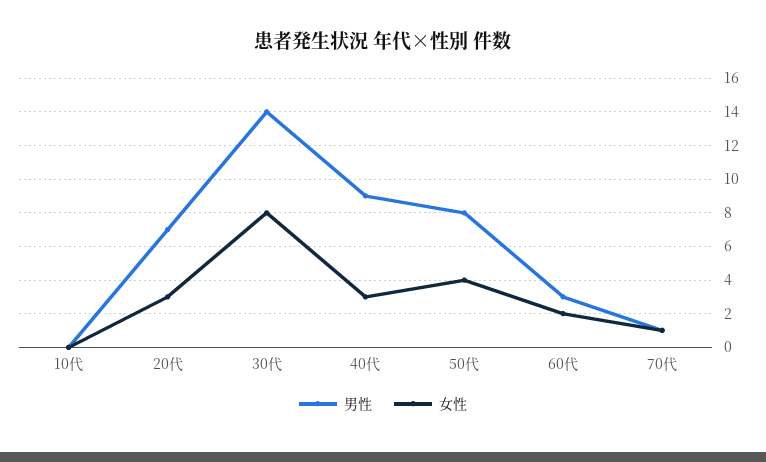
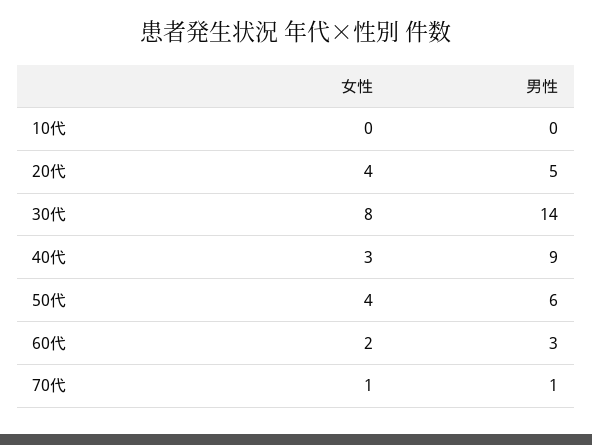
  {
    "男性": {
      "10代": 0,
-     "20代": 7,
+     "20代": 5,
      "30代": 14,
      "40代": 9,
-     "50代": 8,
+     "50代": 6,
      "60代": 3,
      "70代": 1
    },
    "女性": {
      "10代": 0,
-     "20代": 3,
+     "20代": 4,
      "30代": 8,
      "40代": 3,
      "50代": 4,
      "60代": 2,
      "70代": 1
    }
  }

